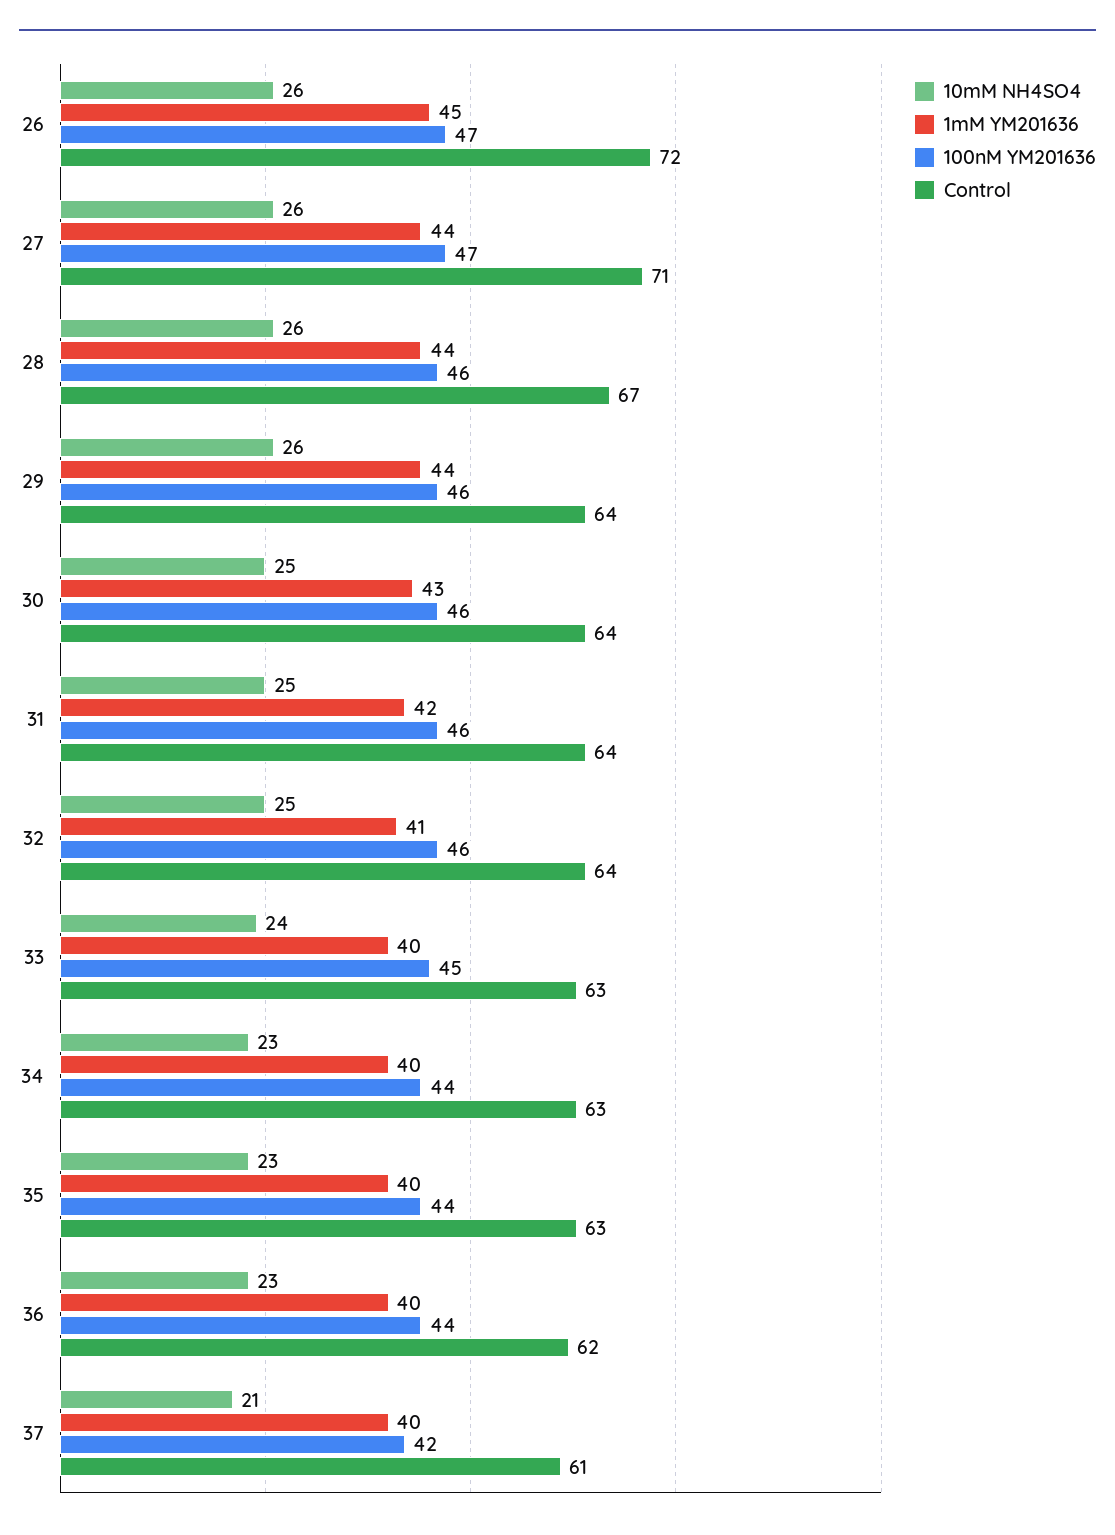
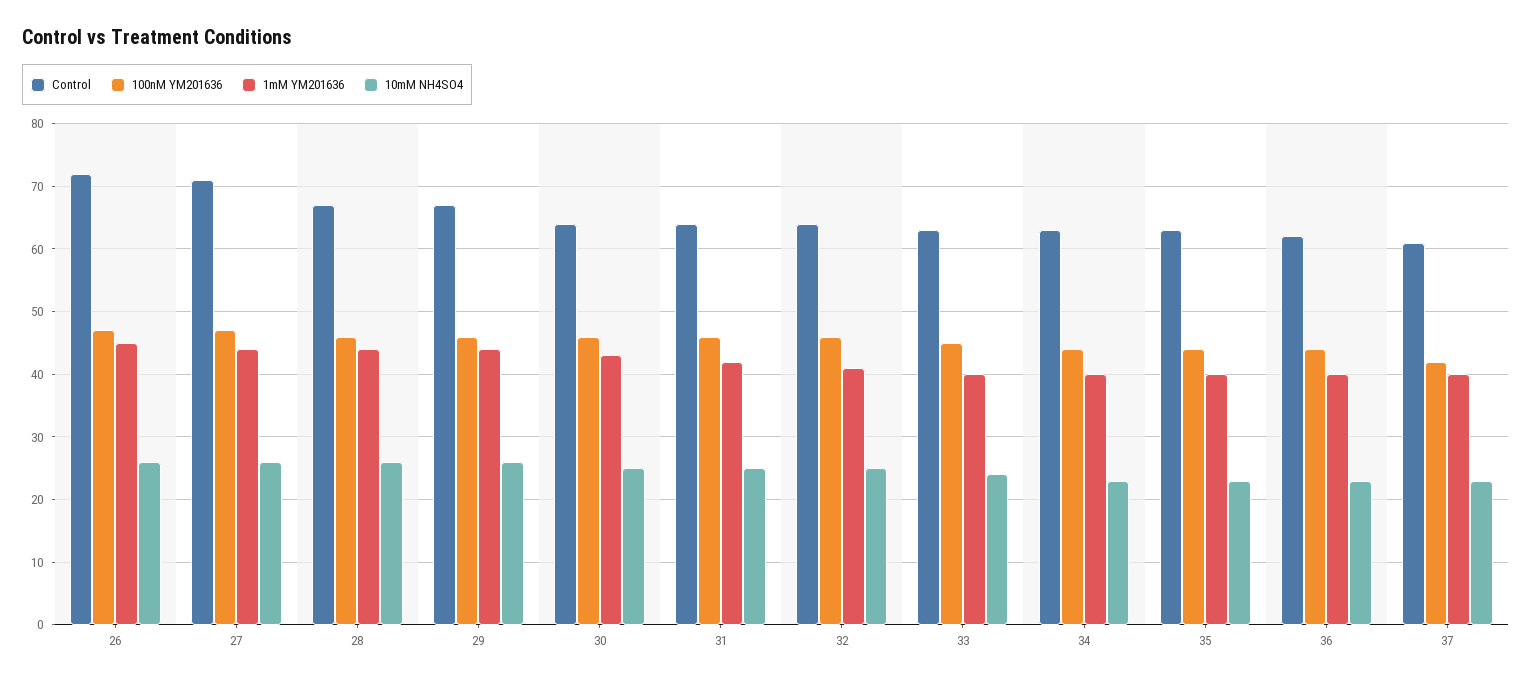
  {
    "10mM NH4SO4": {
      "26": 26,
      "27": 26,
      "28": 26,
      "29": 26,
      "30": 25,
      "31": 25,
      "32": 25,
      "33": 24,
      "34": 23,
      "35": 23,
      "36": 23,
-     "37": 21
+     "37": 23
    },
    "1mM YM201636": {
      "26": 45,
      "27": 44,
      "28": 44,
      "29": 44,
      "30": 43,
      "31": 42,
      "32": 41,
      "33": 40,
      "34": 40,
      "35": 40,
      "36": 40,
      "37": 40
    },
    "100nM YM201636": {
      "26": 47,
      "27": 47,
      "28": 46,
      "29": 46,
      "30": 46,
      "31": 46,
      "32": 46,
      "33": 45,
      "34": 44,
      "35": 44,
      "36": 44,
      "37": 42
    },
    "Control": {
      "26": 72,
      "27": 71,
      "28": 67,
-     "29": 64,
+     "29": 67,
      "30": 64,
      "31": 64,
      "32": 64,
      "33": 63,
      "34": 63,
      "35": 63,
      "36": 62,
      "37": 61
    }
  }

